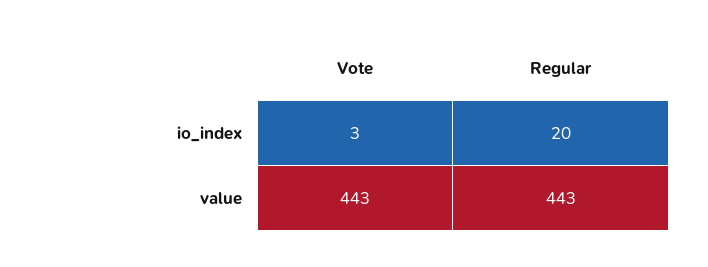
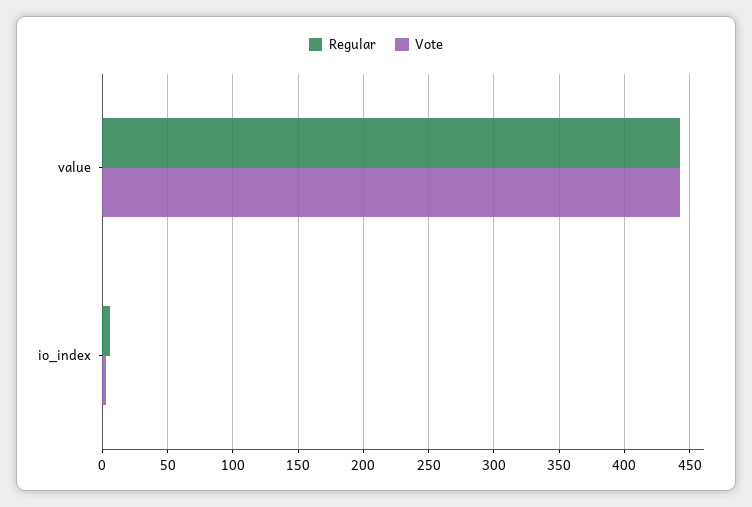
  {
    "Vote": {
      "io_index": 3,
      "value": 443
    },
    "Regular": {
-     "io_index": 20,
+     "io_index": 5,
      "value": 443
    }
  }

